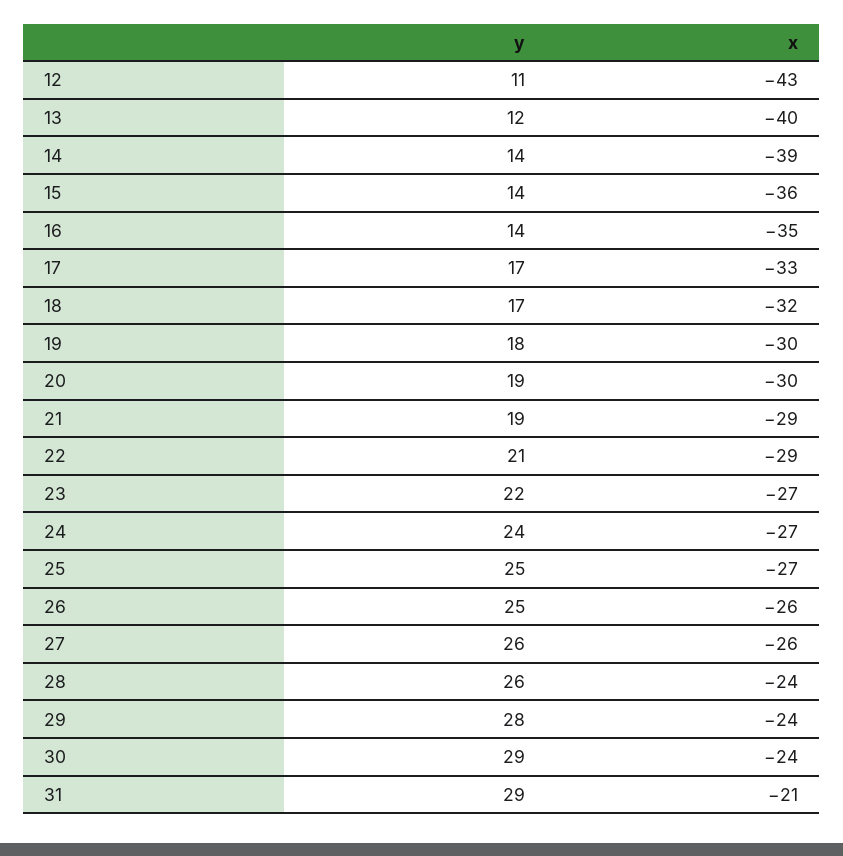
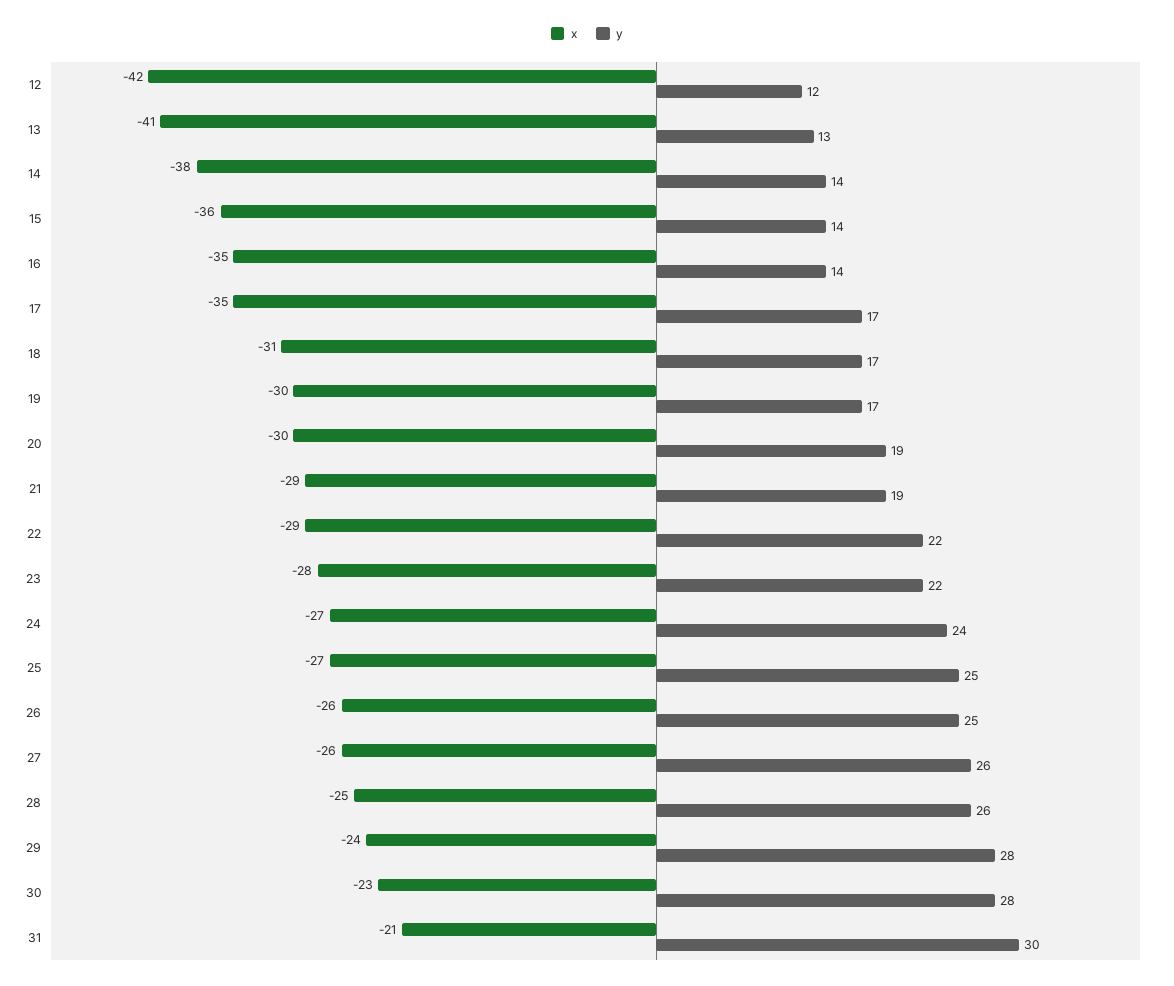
  {
    "y": {
-     "12": 11,
+     "12": 12,
-     "13": 12,
+     "13": 13,
      "14": 14,
      "15": 14,
      "16": 14,
      "17": 17,
      "18": 17,
-     "19": 18,
+     "19": 17,
      "20": 19,
      "21": 19,
-     "22": 21,
+     "22": 22,
      "23": 22,
      "24": 24,
      "25": 25,
      "26": 25,
      "27": 26,
      "28": 26,
      "29": 28,
-     "30": 29,
+     "30": 28,
-     "31": 29
+     "31": 30
    },
    "x": {
-     "12": -43,
+     "12": -42,
-     "13": -40,
+     "13": -41,
-     "14": -39,
+     "14": -38,
      "15": -36,
      "16": -35,
-     "17": -33,
+     "17": -35,
-     "18": -32,
+     "18": -31,
      "19": -30,
      "20": -30,
      "21": -29,
      "22": -29,
-     "23": -27,
+     "23": -28,
      "24": -27,
      "25": -27,
      "26": -26,
      "27": -26,
-     "28": -24,
+     "28": -25,
      "29": -24,
-     "30": -24,
+     "30": -23,
      "31": -21
    }
  }

